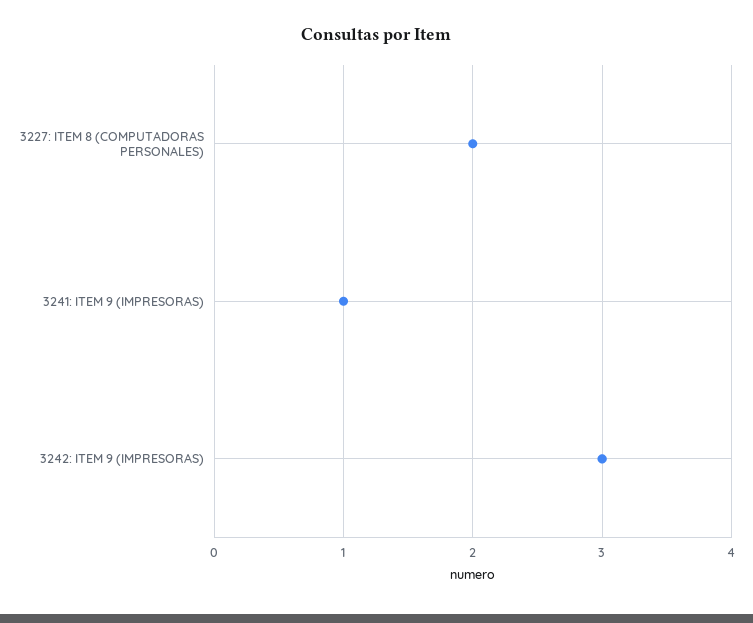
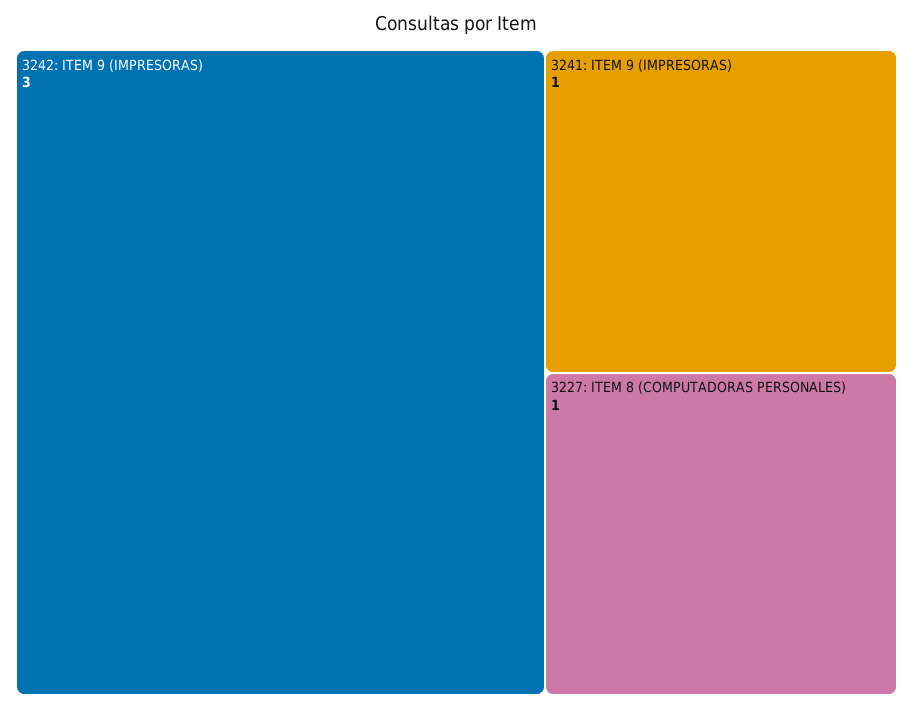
  {
-   "3227: ITEM 8 (COMPUTADORAS PERSONALES)": 2,
+   "3227: ITEM 8 (COMPUTADORAS PERSONALES)": 1,
    "3241: ITEM 9 (IMPRESORAS)": 1,
    "3242: ITEM 9 (IMPRESORAS)": 3
  }

